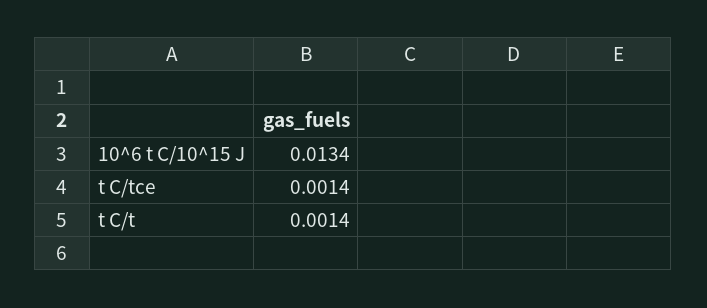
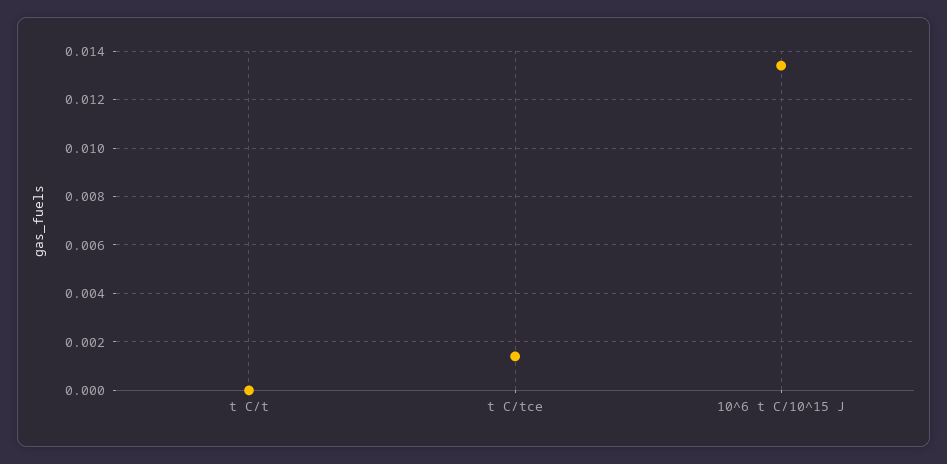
  {
    "10^6 t C/10^15 J": 0.0134,
    "t C/tce": 0.0014,
-   "t C/t": 0.0014
+   "t C/t": 0
  }

